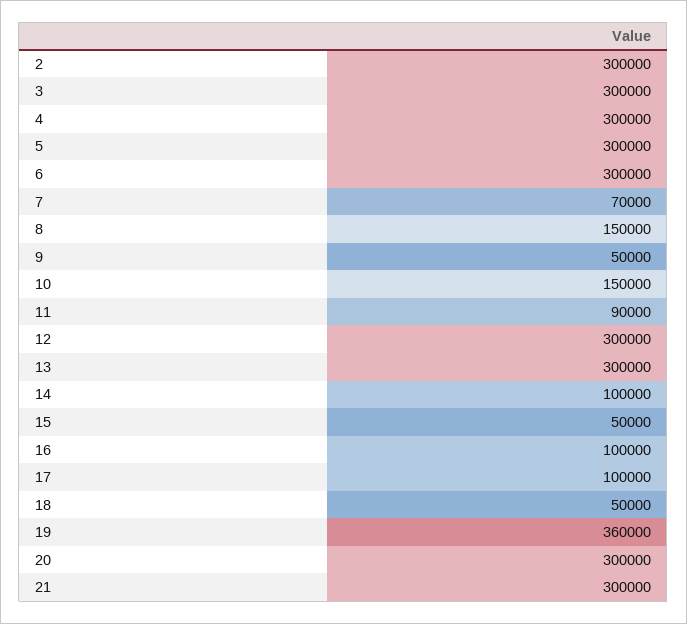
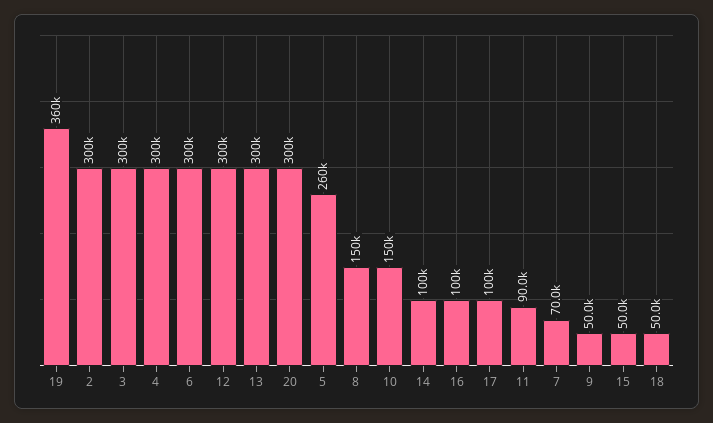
  {
    "2": 300000,
    "3": 300000,
    "4": 300000,
-   "5": 300000,
+   "5": 260000,
    "6": 300000,
    "7": 70000,
    "8": 150000,
    "9": 50000,
    "10": 150000,
    "11": 90000,
    "12": 300000,
    "13": 300000,
    "14": 100000,
    "15": 50000,
    "16": 100000,
    "17": 100000,
    "18": 50000,
    "19": 360000,
-   "20": 300000,
+   "20": 300000
-   "21": 300000
  }

